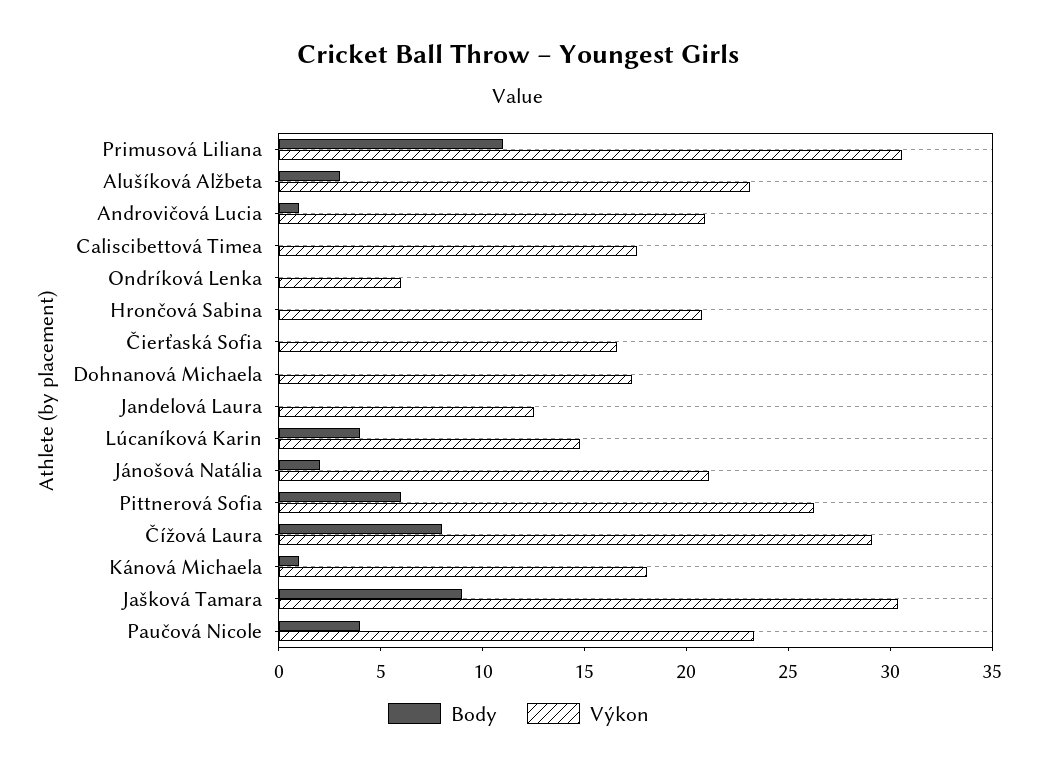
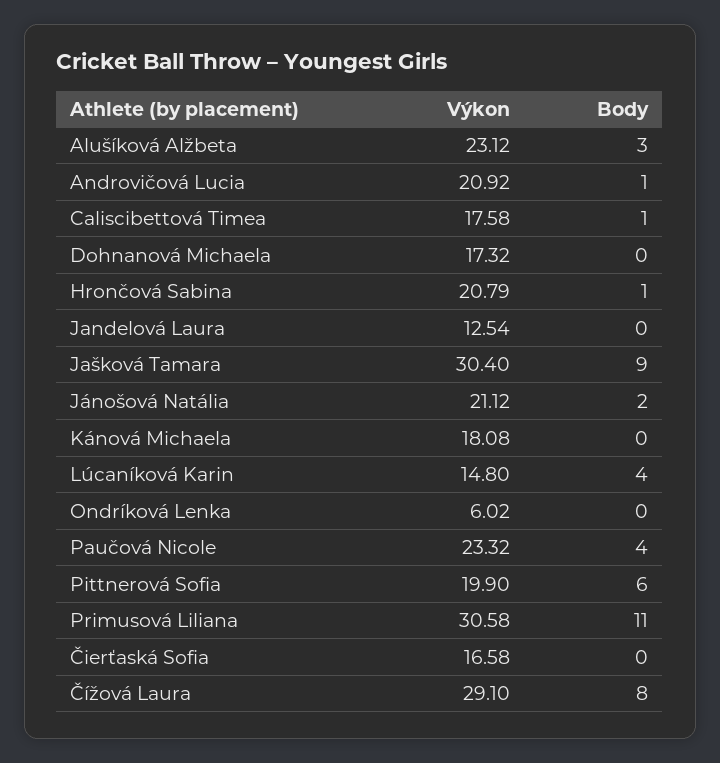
  {
    "Body": {
      "Primusová Liliana": 11,
      "Alušíková Alžbeta": 3,
      "Androvičová Lucia": 1,
-     "Caliscibettová Timea": 0,
+     "Caliscibettová Timea": 1,
      "Ondríková Lenka": 0,
-     "Hrončová Sabina": 0,
+     "Hrončová Sabina": 1,
      "Čierťaská Sofia": 0,
      "Dohnanová Michaela": 0,
      "Jandelová Laura": 0,
      "Lúcaníková Karin": 4,
      "Jánošová Natália": 2,
      "Pittnerová Sofia": 6,
      "Čížová Laura": 8,
-     "Kánová Michaela": 1,
+     "Kánová Michaela": 0,
      "Jašková Tamara": 9,
      "Paučová Nicole": 4
    },
    "Výkon": {
      "Primusová Liliana": 30.58,
      "Alušíková Alžbeta": 23.12,
      "Androvičová Lucia": 20.92,
      "Caliscibettová Timea": 17.58,
      "Ondríková Lenka": 6.02,
      "Hrončová Sabina": 20.79,
      "Čierťaská Sofia": 16.58,
      "Dohnanová Michaela": 17.32,
      "Jandelová Laura": 12.54,
      "Lúcaníková Karin": 14.8,
      "Jánošová Natália": 21.12,
-     "Pittnerová Sofia": 26,
+     "Pittnerová Sofia": 19.9,
      "Čížová Laura": 29.1,
      "Kánová Michaela": 18.08,
      "Jašková Tamara": 30.4,
      "Paučová Nicole": 23.32
    }
  }

